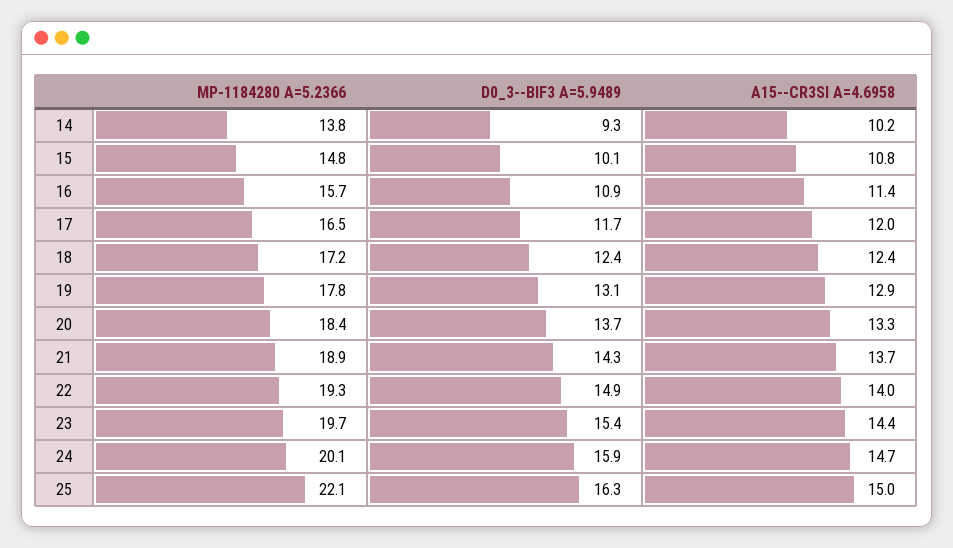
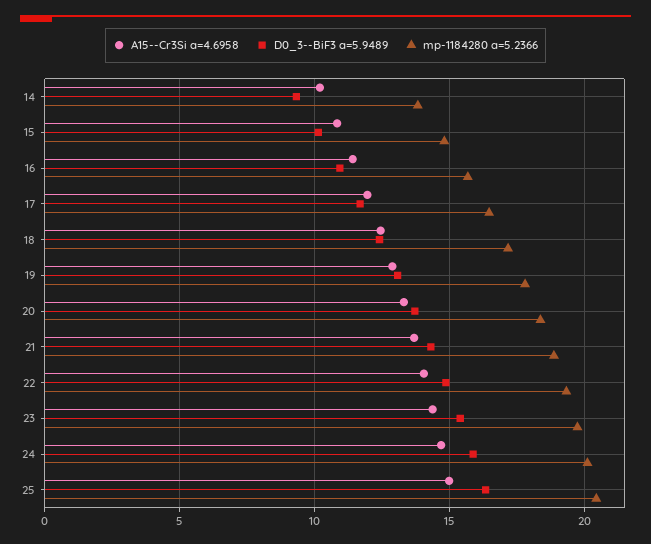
  {
    "MP-1184280 A=5.2366": {
      "14": 13.8,
      "15": 14.8,
      "16": 15.7,
      "17": 16.5,
      "18": 17.2,
      "19": 17.8,
      "20": 18.4,
      "21": 18.9,
      "22": 19.3,
      "23": 19.7,
      "24": 20.1,
-     "25": 22.1
+     "25": 20.5
    },
    "D0_3--BIF3 A=5.9489": {
      "14": 9.3,
      "15": 10.1,
      "16": 10.9,
      "17": 11.7,
      "18": 12.4,
      "19": 13.1,
      "20": 13.7,
      "21": 14.3,
      "22": 14.9,
      "23": 15.4,
      "24": 15.9,
      "25": 16.3
    },
    "A15--CR3SI A=4.6958": {
      "14": 10.2,
      "15": 10.8,
      "16": 11.4,
      "17": 12,
      "18": 12.4,
      "19": 12.9,
      "20": 13.3,
      "21": 13.7,
      "22": 14,
      "23": 14.4,
      "24": 14.7,
      "25": 15
    }
  }

